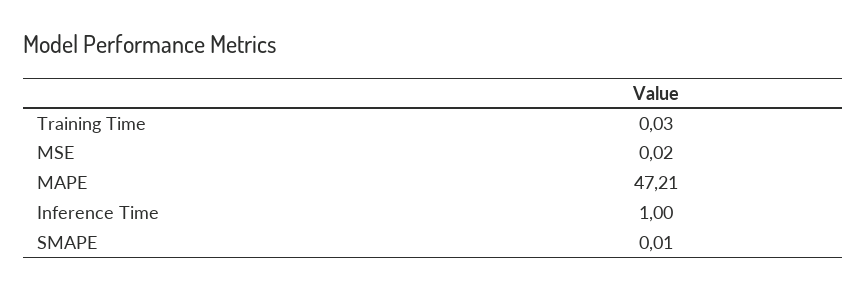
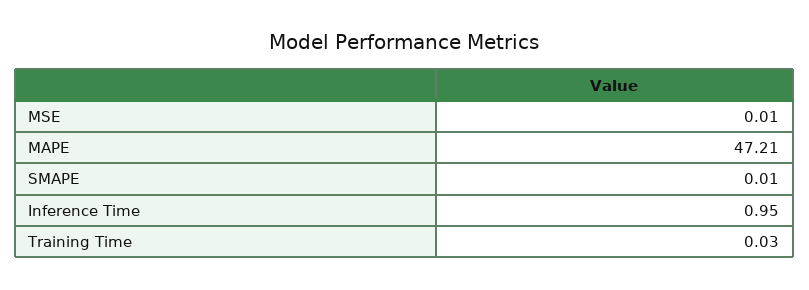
  {
    "Training Time": 0.03,
-   "MSE": 0.02,
+   "MSE": 0.01,
    "MAPE": 47.21,
-   "Inference Time": 1,
+   "Inference Time": 0.95,
    "SMAPE": 0.01
  }

